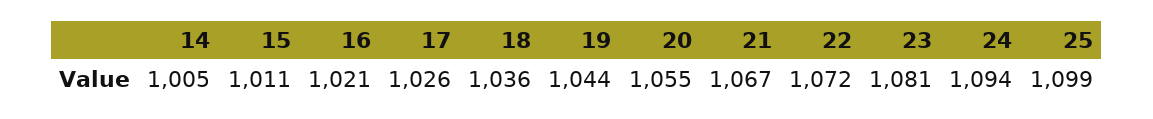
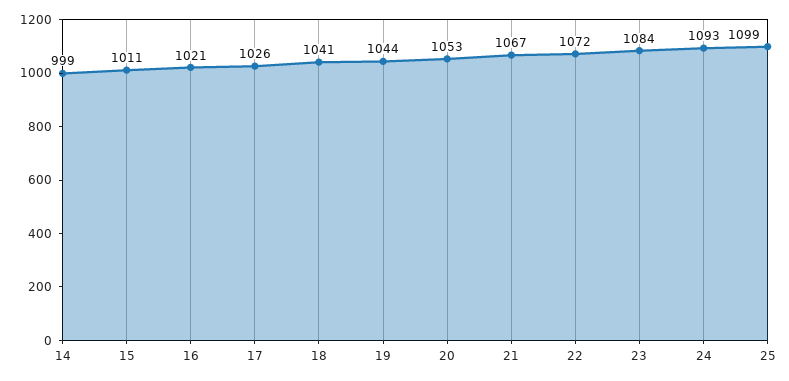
  {
-   "14": 1005,
+   "14": 999,
    "15": 1011,
    "16": 1021,
    "17": 1026,
-   "18": 1036,
+   "18": 1041,
    "19": 1044,
-   "20": 1055,
+   "20": 1053,
    "21": 1067,
    "22": 1072,
-   "23": 1081,
+   "23": 1084,
-   "24": 1094,
+   "24": 1093,
    "25": 1099
  }

